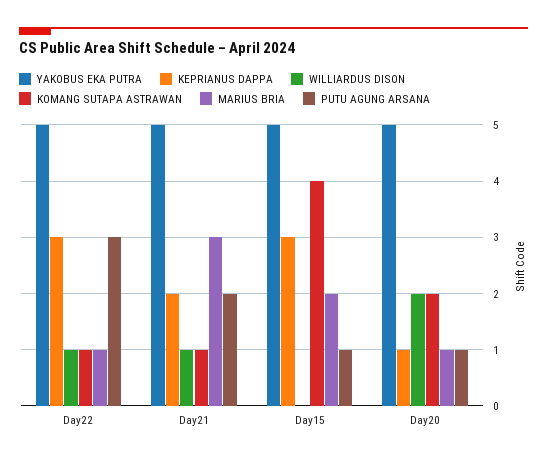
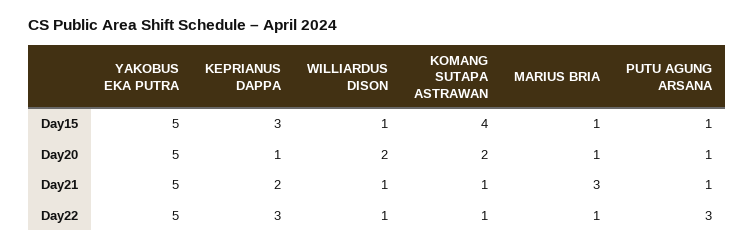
  {
    "YAKOBUS EKA PUTRA": {
      "Day22": 5,
      "Day21": 5,
      "Day15": 5,
      "Day20": 5
    },
    "KEPRIANUS DAPPA": {
      "Day22": 3,
      "Day21": 2,
      "Day15": 3,
      "Day20": 1
    },
    "WILLIARDUS DISON": {
      "Day22": 1,
      "Day21": 1,
-     "Day15": 0,
+     "Day15": 1,
      "Day20": 2
    },
    "KOMANG SUTAPA ASTRAWAN": {
      "Day22": 1,
      "Day21": 1,
      "Day15": 4,
      "Day20": 2
    },
    "MARIUS BRIA": {
      "Day22": 1,
      "Day21": 3,
-     "Day15": 2,
+     "Day15": 1,
      "Day20": 1
    },
    "PUTU AGUNG ARSANA": {
      "Day22": 3,
-     "Day21": 2,
+     "Day21": 1,
      "Day15": 1,
      "Day20": 1
    }
  }

